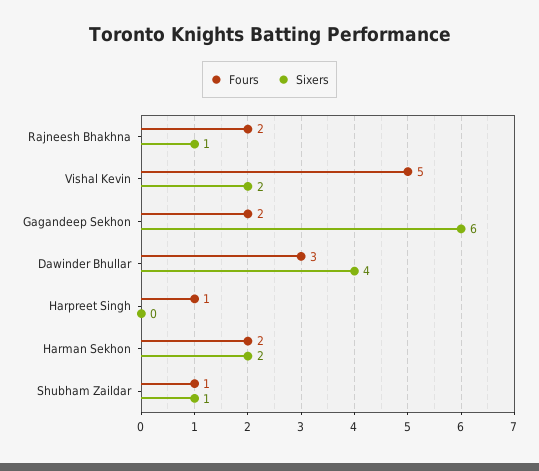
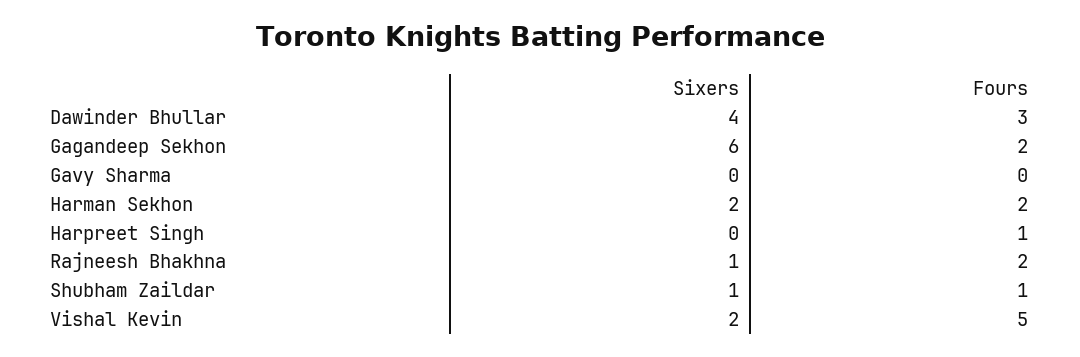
  {
    "Fours": {
      "Rajneesh Bhakhna": 2,
      "Vishal Kevin": 5,
      "Gagandeep Sekhon": 2,
      "Dawinder Bhullar": 3,
      "Harpreet Singh": 1,
      "Harman Sekhon": 2,
-     "Shubham Zaildar": 1
+     "Shubham Zaildar": 1,
+     "Gavy Sharma": 0
    },
    "Sixers": {
      "Rajneesh Bhakhna": 1,
      "Vishal Kevin": 2,
      "Gagandeep Sekhon": 6,
      "Dawinder Bhullar": 4,
      "Harpreet Singh": 0,
      "Harman Sekhon": 2,
-     "Shubham Zaildar": 1
+     "Shubham Zaildar": 1,
+     "Gavy Sharma": 0
    }
  }

